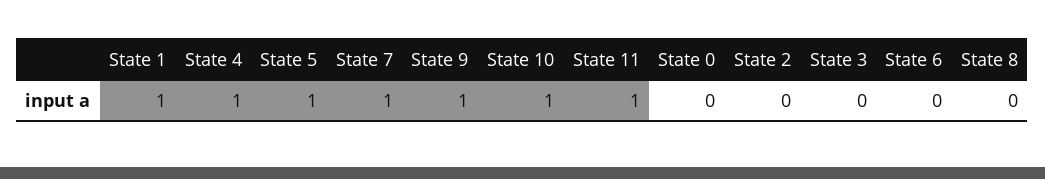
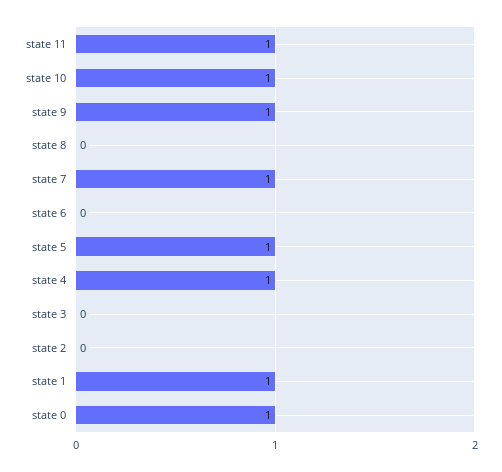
  {
    "State 1": 1,
    "State 4": 1,
    "State 5": 1,
    "State 7": 1,
    "State 9": 1,
    "State 10": 1,
    "State 11": 1,
-   "State 0": 0,
+   "State 0": 1,
    "State 2": 0,
    "State 3": 0,
    "State 6": 0,
    "State 8": 0
  }

